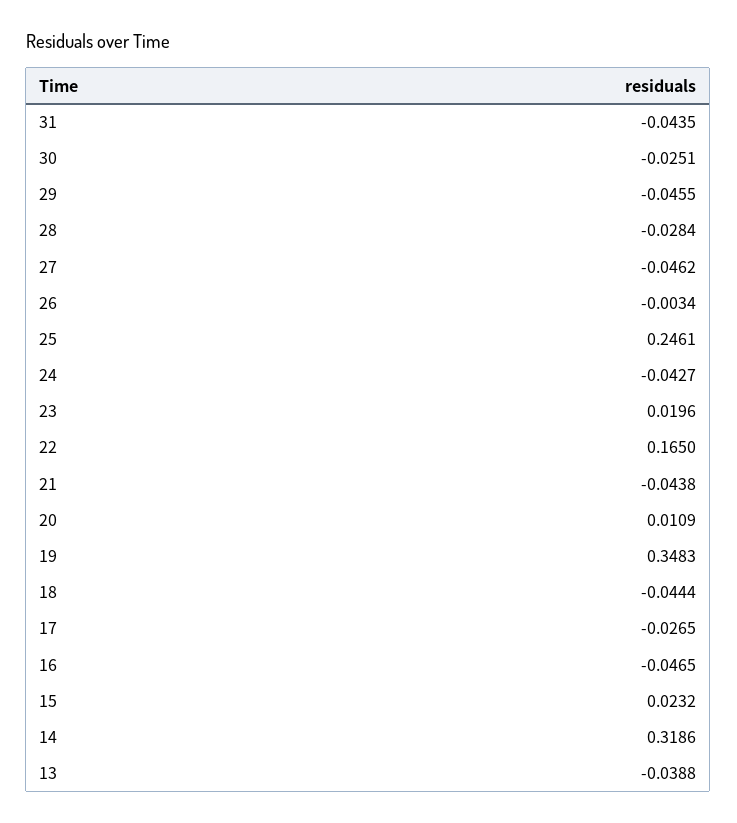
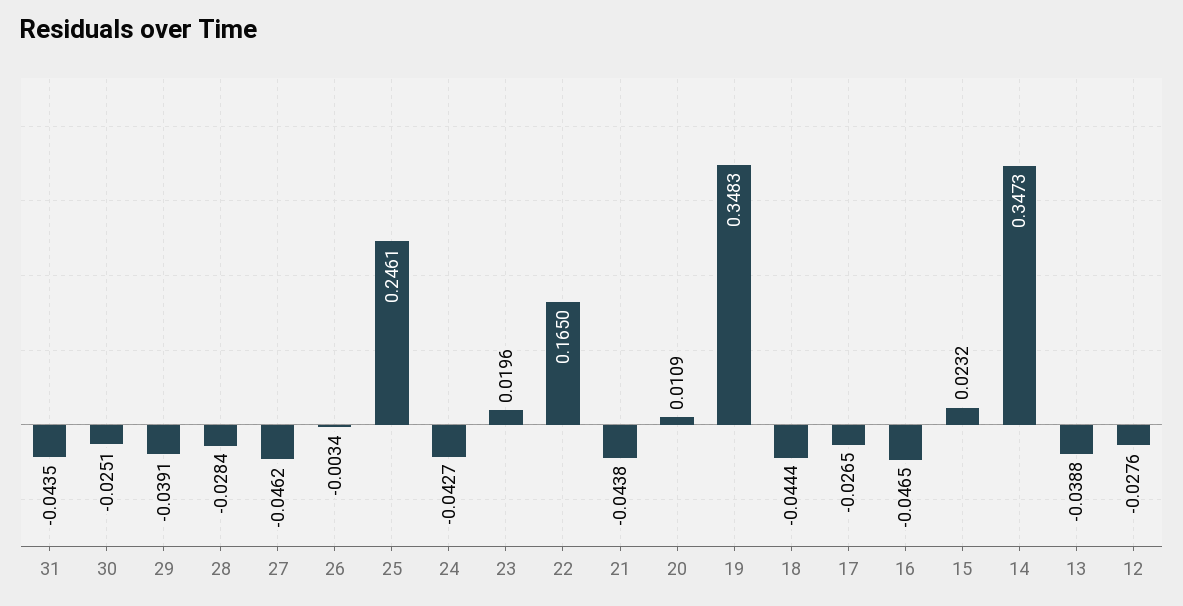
  {
    "31": -0.0435,
    "30": -0.0251,
-   "29": -0.0455,
+   "29": -0.0391,
    "28": -0.0284,
    "27": -0.0462,
    "26": -0.0034,
    "25": 0.2461,
    "24": -0.0427,
    "23": 0.0196,
    "22": 0.165,
    "21": -0.0438,
    "20": 0.0109,
    "19": 0.3483,
    "18": -0.0444,
    "17": -0.0265,
    "16": -0.0465,
    "15": 0.0232,
-   "14": 0.3186,
+   "14": 0.3473,
-   "13": -0.0388
+   "13": -0.0388,
+   "12": -0.0276
  }

